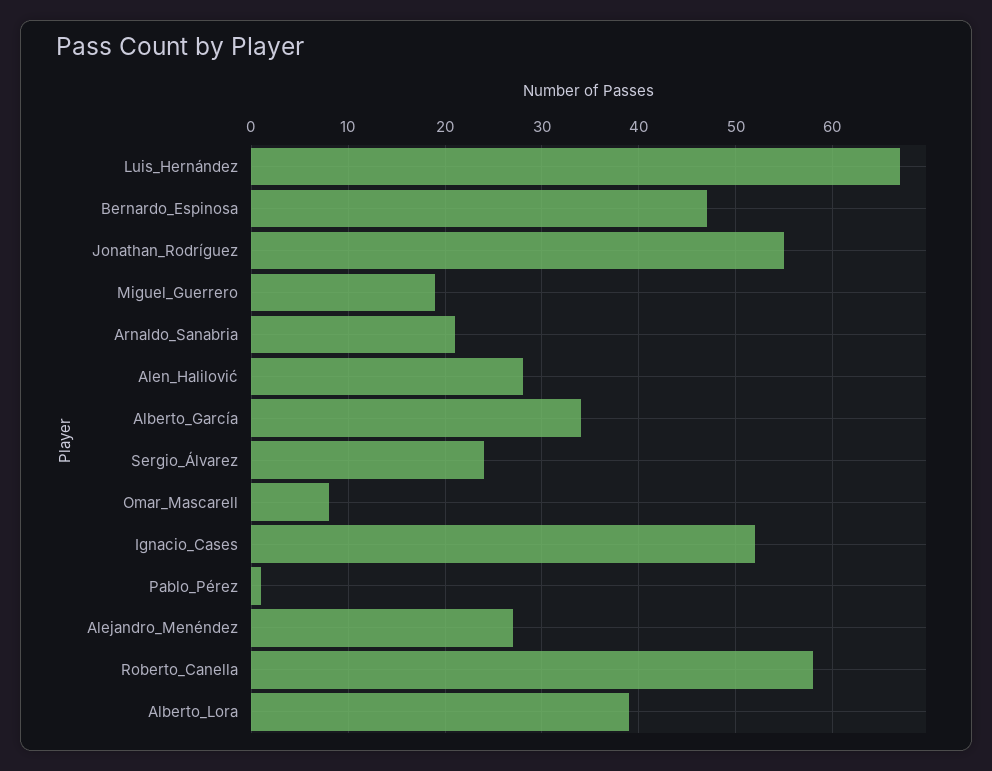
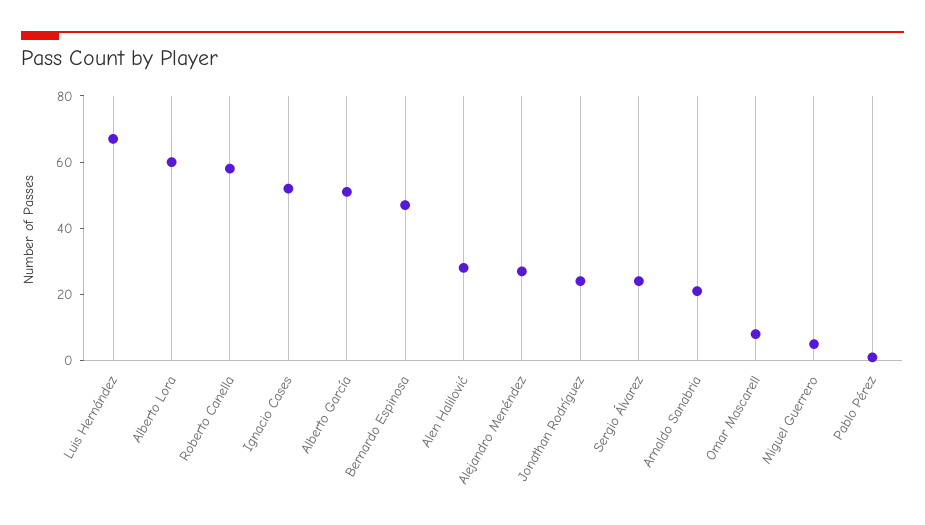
  {
    "Luis_Hernández": 67,
    "Bernardo_Espinosa": 47,
-   "Jonathan_Rodríguez": 55,
+   "Jonathan_Rodríguez": 25,
-   "Miguel_Guerrero": 19,
+   "Miguel_Guerrero": 5,
    "Arnaldo_Sanabria": 21,
    "Alen_Halilović": 28,
-   "Alberto_García": 34,
+   "Alberto_García": 50,
    "Sergio_Álvarez": 24,
    "Omar_Mascarell": 8,
    "Ignacio_Cases": 52,
    "Pablo_Pérez": 1,
    "Alejandro_Menéndez": 27,
    "Roberto_Canella": 58,
-   "Alberto_Lora": 39
+   "Alberto_Lora": 60
  }

